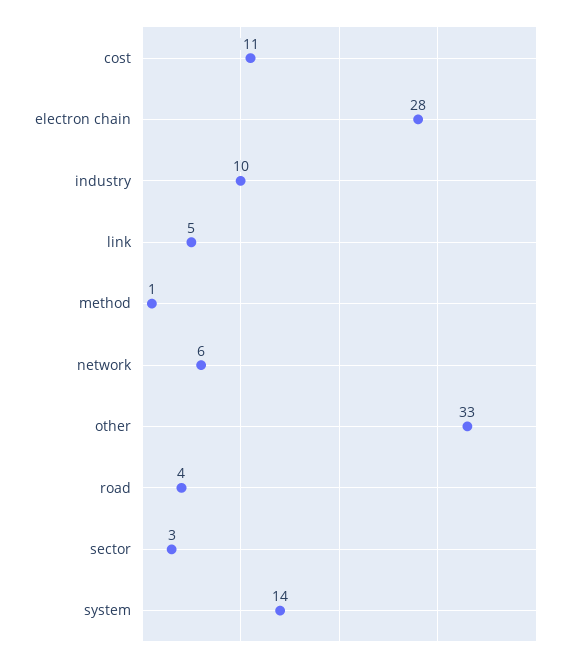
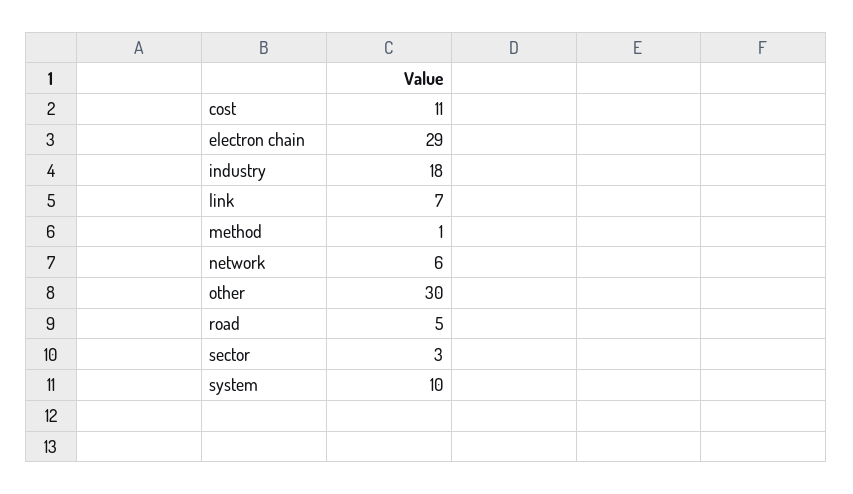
  {
    "cost": 11,
-   "electron chain": 28,
+   "electron chain": 29,
-   "industry": 10,
+   "industry": 18,
-   "link": 5,
+   "link": 7,
    "method": 1,
    "network": 6,
-   "other": 33,
+   "other": 30,
-   "road": 4,
+   "road": 5,
    "sector": 3,
-   "system": 14
+   "system": 10
  }

